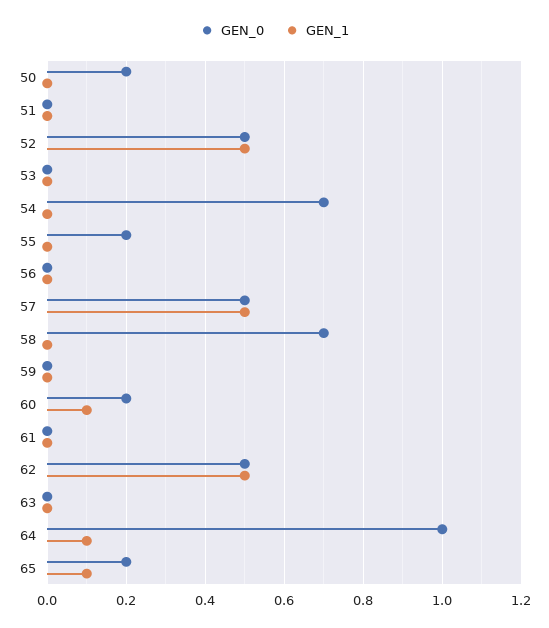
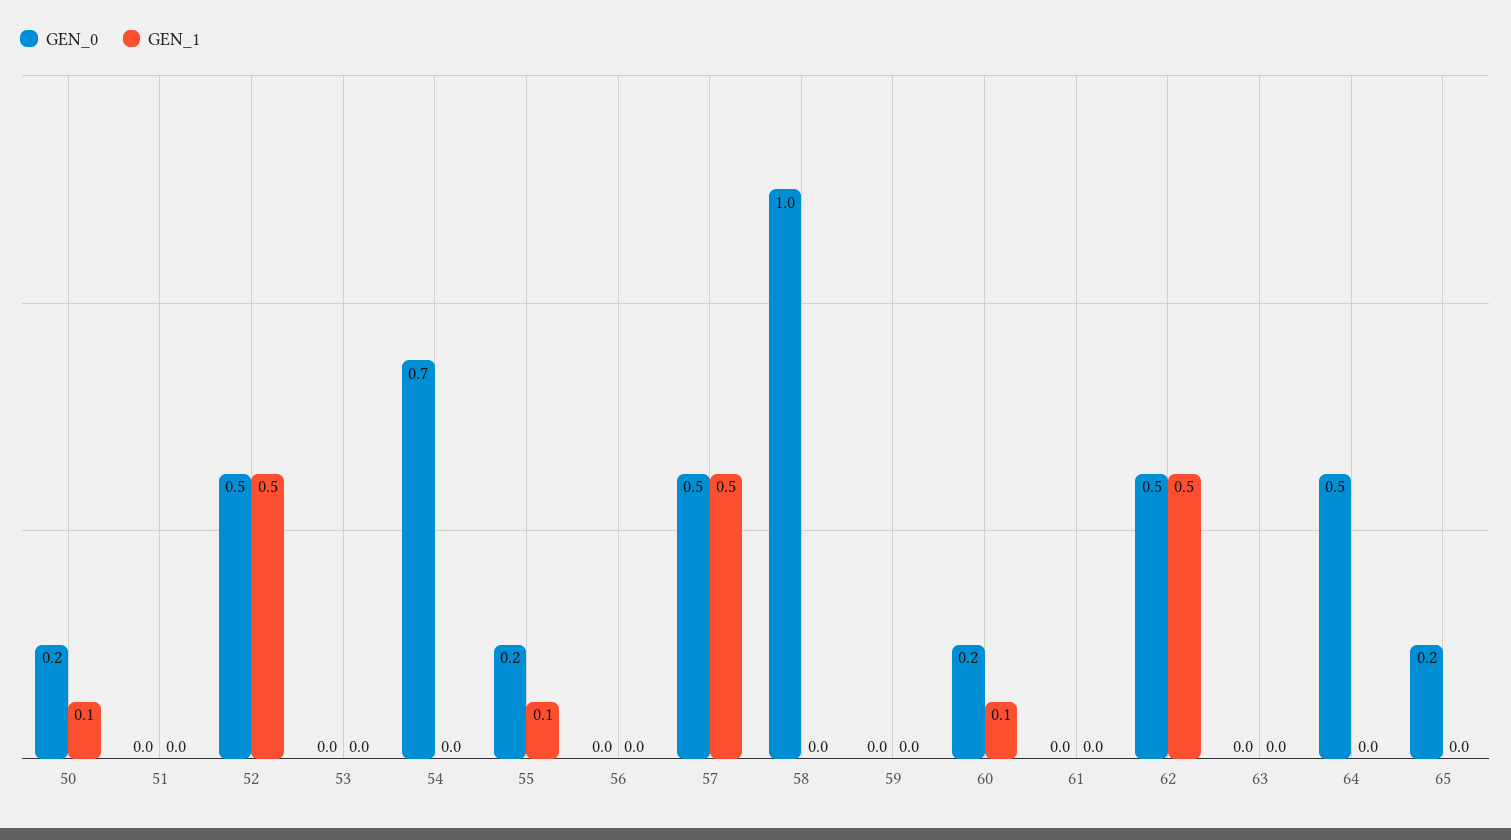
  {
    "GEN_0": {
      "50": 0.2,
      "51": 0,
      "52": 0.5,
      "53": 0,
      "54": 0.7,
      "55": 0.2,
      "56": 0,
      "57": 0.5,
-     "58": 0.7,
+     "58": 1,
      "59": 0,
      "60": 0.2,
      "61": 0,
      "62": 0.5,
      "63": 0,
-     "64": 1,
+     "64": 0.5,
      "65": 0.2
    },
    "GEN_1": {
-     "50": 0,
+     "50": 0.1,
      "51": 0,
      "52": 0.5,
      "53": 0,
      "54": 0,
-     "55": 0,
+     "55": 0.1,
      "56": 0,
      "57": 0.5,
      "58": 0,
      "59": 0,
      "60": 0.1,
      "61": 0,
      "62": 0.5,
      "63": 0,
-     "64": 0.1,
+     "64": 0,
-     "65": 0.1
+     "65": 0
    }
  }

